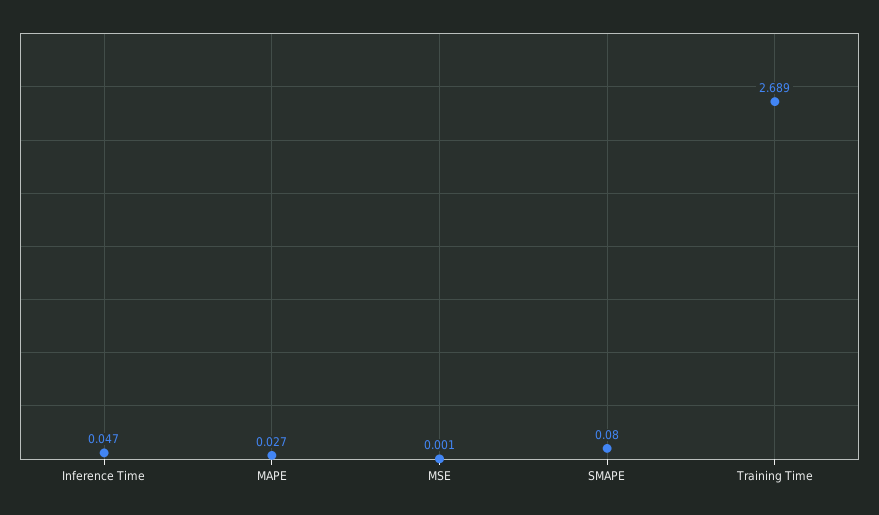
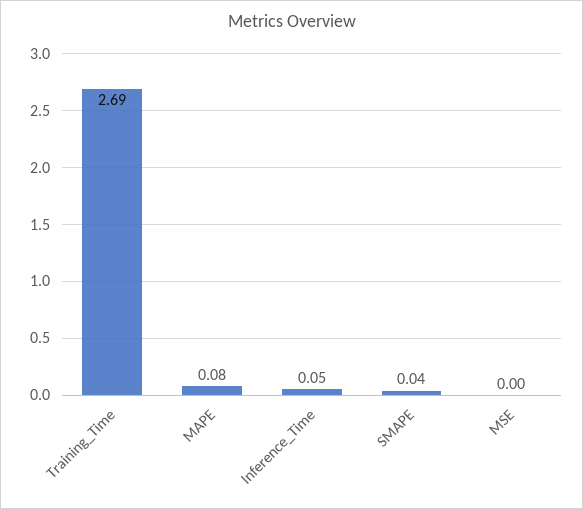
  {
    "Inference Time": 0.047,
-   "MAPE": 0.027,
+   "MAPE": 0.08,
    "MSE": 0.001,
-   "SMAPE": 0.08,
+   "SMAPE": 0.04,
    "Training Time": 2.689
  }

